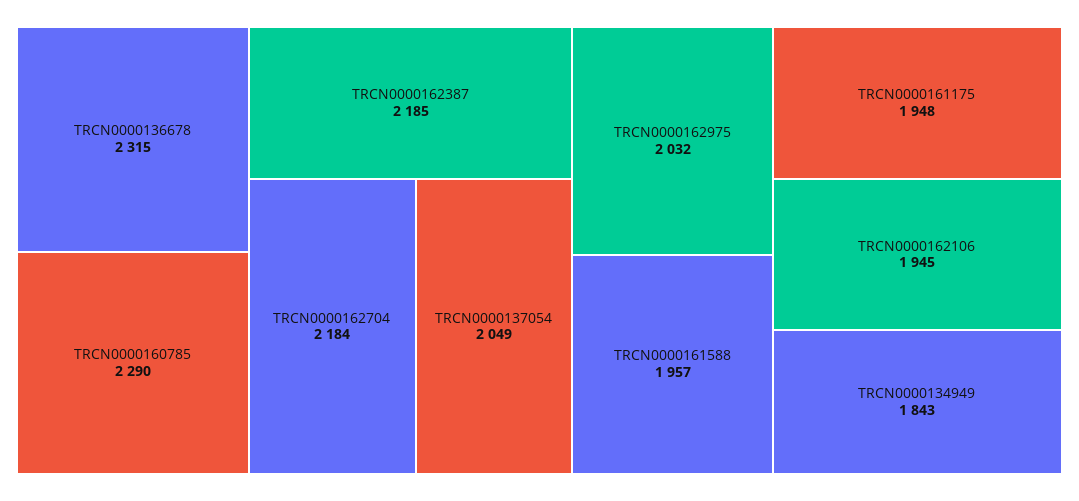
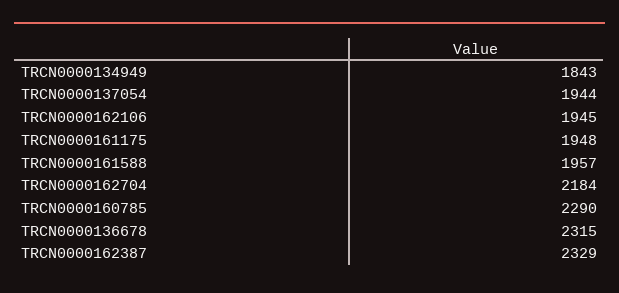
  {
    "TRCN0000136678": 2315,
    "TRCN0000160785": 2290,
-   "TRCN0000162387": 2185,
+   "TRCN0000162387": 2329,
    "TRCN0000162704": 2184,
-   "TRCN0000137054": 2049,
+   "TRCN0000137054": 1944,
-   "TRCN0000162975": 2032,
    "TRCN0000161588": 1957,
    "TRCN0000161175": 1948,
    "TRCN0000162106": 1945,
    "TRCN0000134949": 1843
  }

